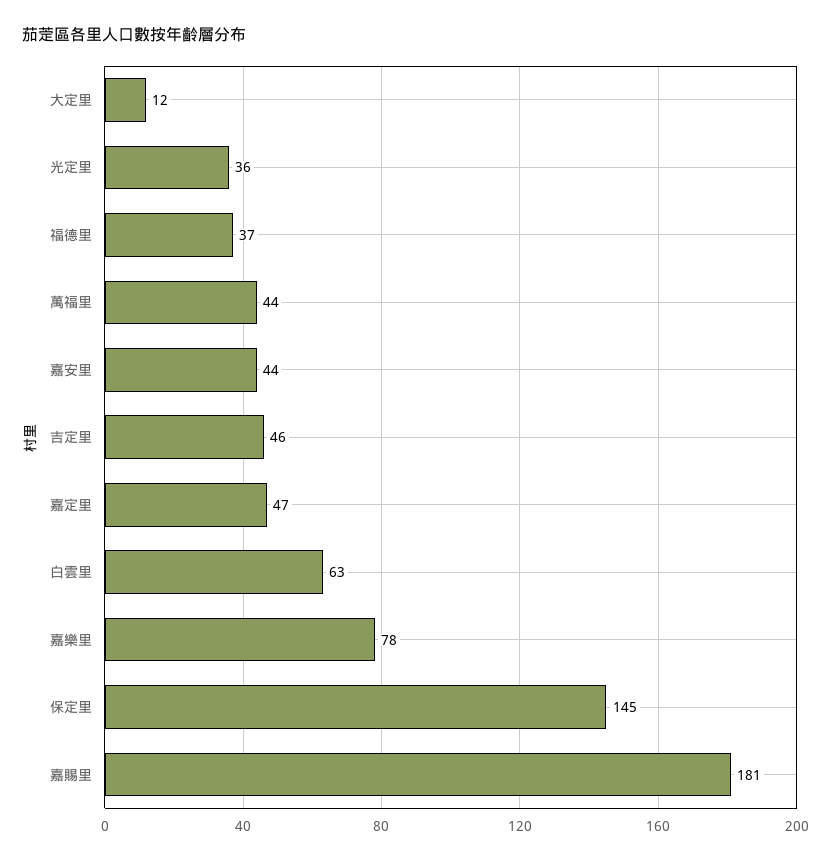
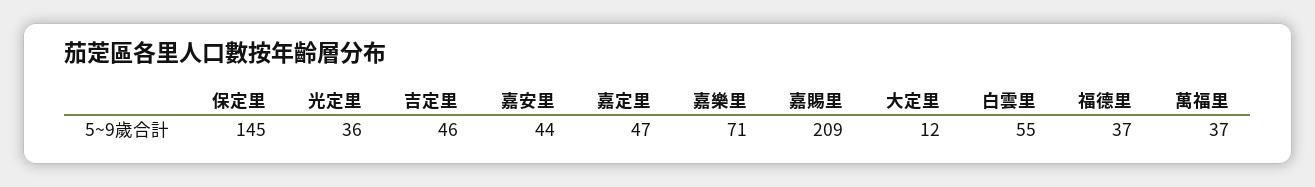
  {
    "大定里": 12,
    "光定里": 36,
    "福德里": 37,
-   "萬福里": 44,
+   "萬福里": 37,
    "嘉安里": 44,
    "吉定里": 46,
    "嘉定里": 47,
-   "白雲里": 63,
+   "白雲里": 55,
-   "嘉樂里": 78,
+   "嘉樂里": 71,
    "保定里": 145,
-   "嘉賜里": 181
+   "嘉賜里": 209
  }

